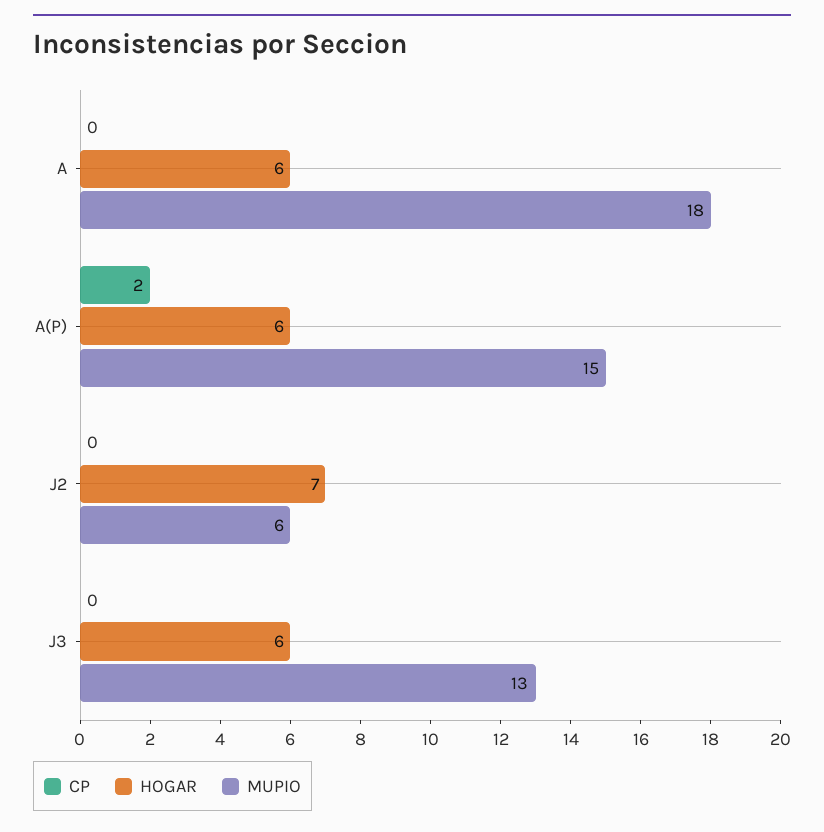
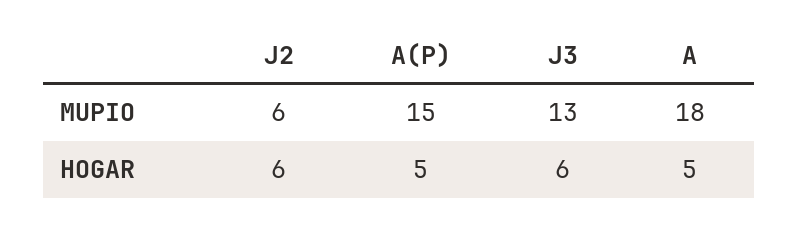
  {
-   "CP": {
-     "A": 0,
-     "A(P)": 2,
-     "J2": 0,
-     "J3": 0
-   },
    "HOGAR": {
-     "A": 6,
+     "A": 5,
-     "A(P)": 6,
+     "A(P)": 5,
-     "J2": 7,
+     "J2": 6,
      "J3": 6
    },
    "MUPIO": {
      "A": 18,
      "A(P)": 15,
      "J2": 6,
      "J3": 13
    }
  }

